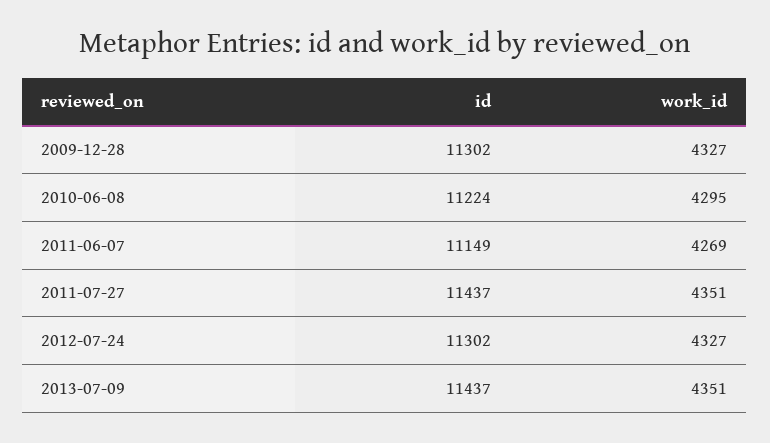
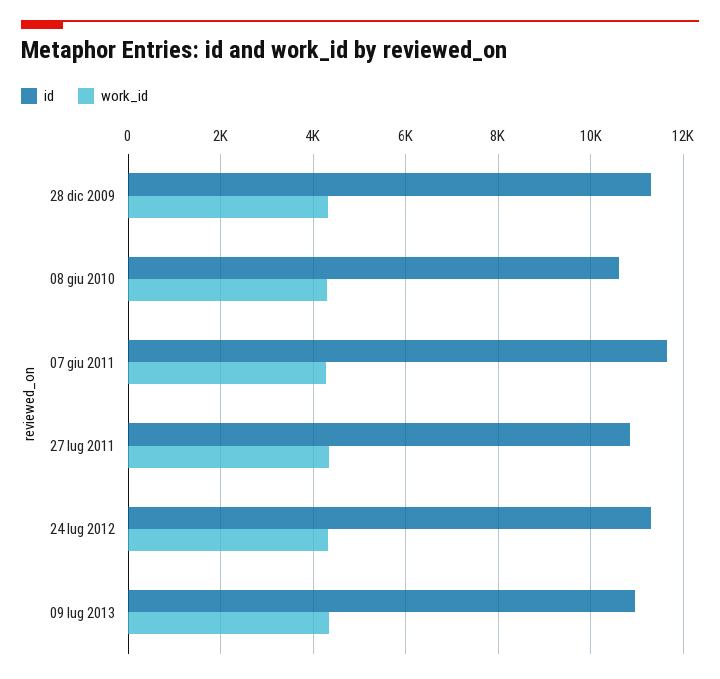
  {
    "id": {
      "2009-12-28": 11302,
-     "2010-06-08": 11224,
+     "2010-06-08": 10600,
-     "2011-06-07": 11149,
+     "2011-06-07": 11600,
-     "2011-07-27": 11437,
+     "2011-07-27": 10800,
      "2012-07-24": 11302,
-     "2013-07-09": 11437
+     "2013-07-09": 11000
    },
    "work_id": {
      "2009-12-28": 4327,
      "2010-06-08": 4295,
      "2011-06-07": 4269,
      "2011-07-27": 4351,
      "2012-07-24": 4327,
      "2013-07-09": 4351
    }
  }

